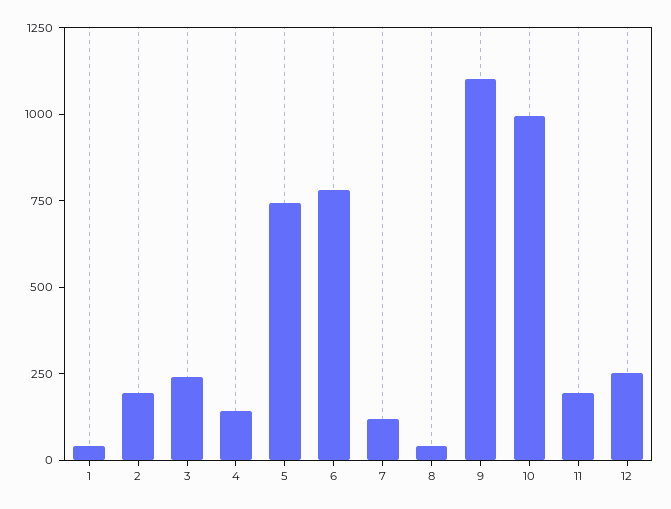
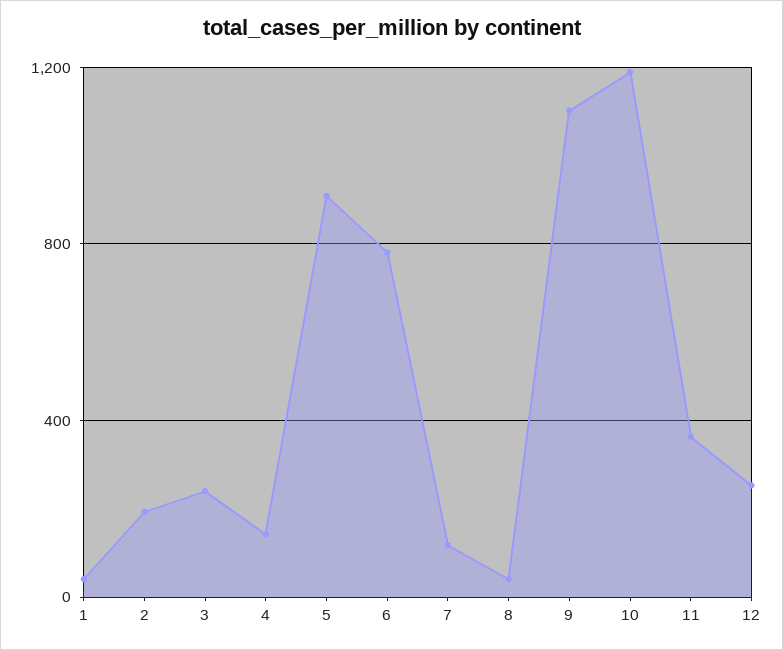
  {
    "1": 50,
    "2": 200,
    "3": 250,
    "4": 150,
-   "5": 750,
+   "5": 900,
    "6": 800,
    "7": 100,
    "8": 50,
    "9": 1100,
-   "10": 1000,
+   "10": 1200,
-   "11": 200,
+   "11": 350,
    "12": 250
  }

